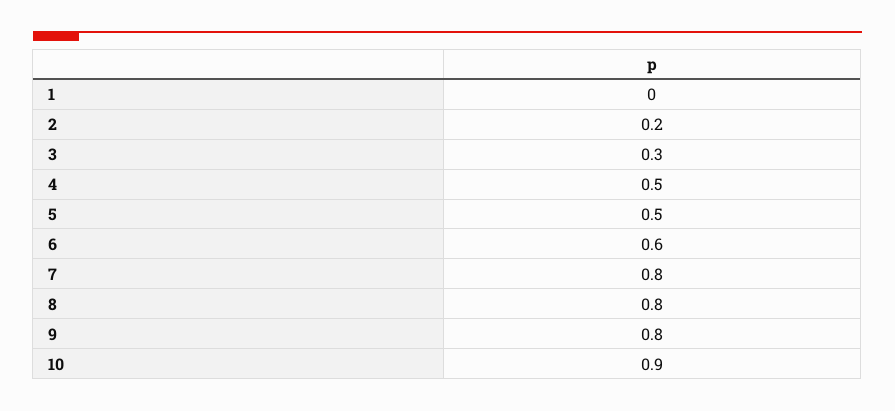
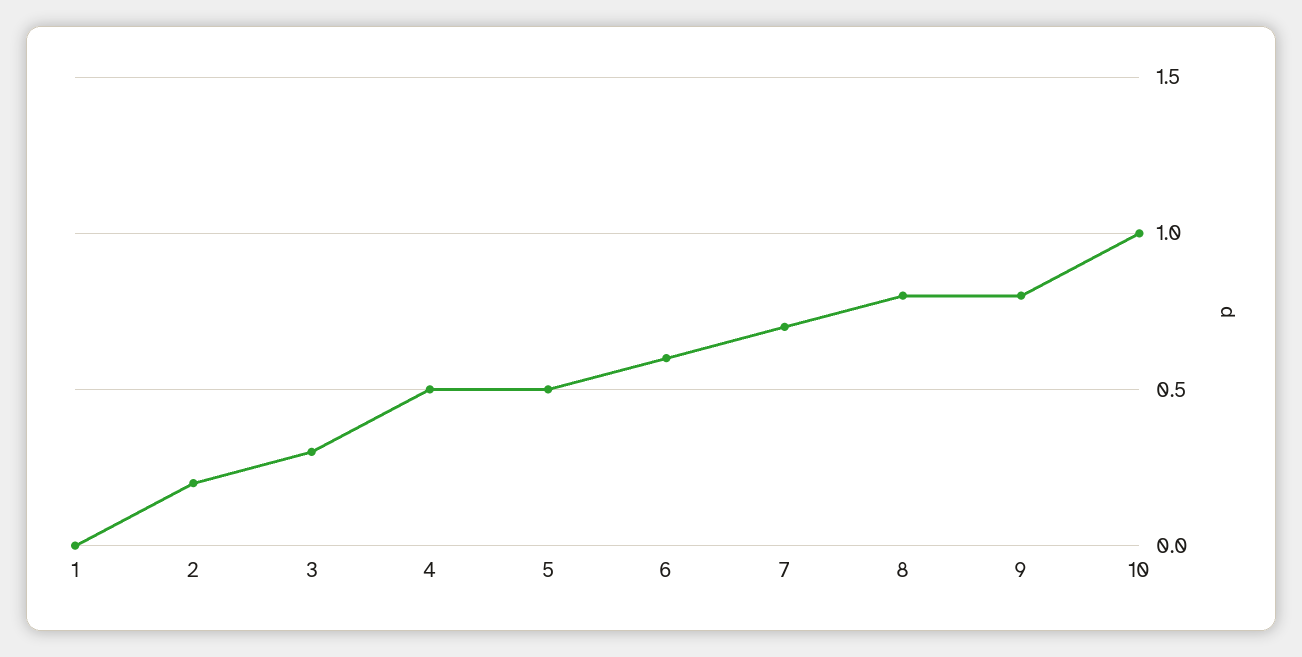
  {
    "1": 0,
    "2": 0.2,
    "3": 0.3,
    "4": 0.5,
    "5": 0.5,
    "6": 0.6,
-   "7": 0.8,
+   "7": 0.7,
    "8": 0.8,
    "9": 0.8,
-   "10": 0.9
+   "10": 1
  }

